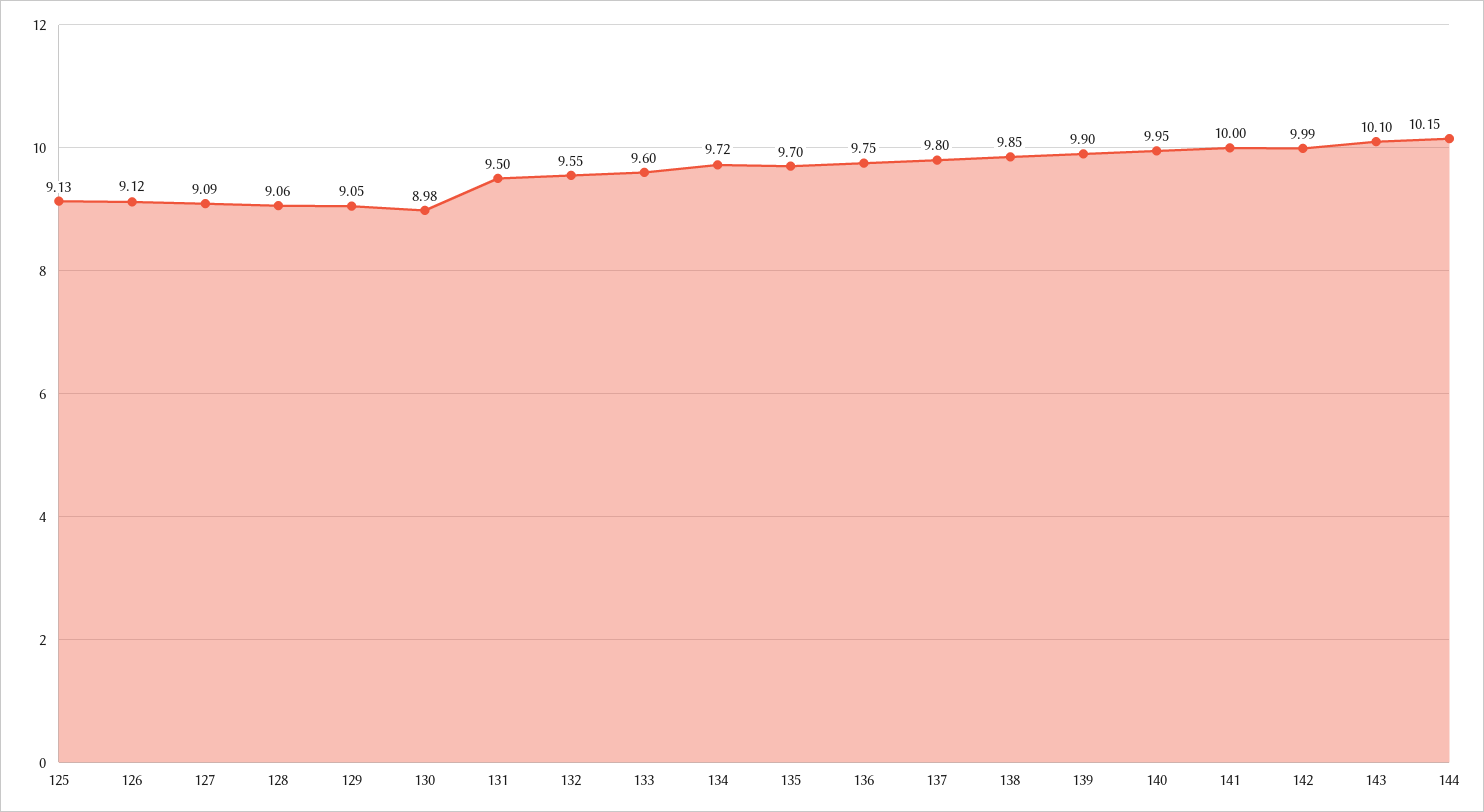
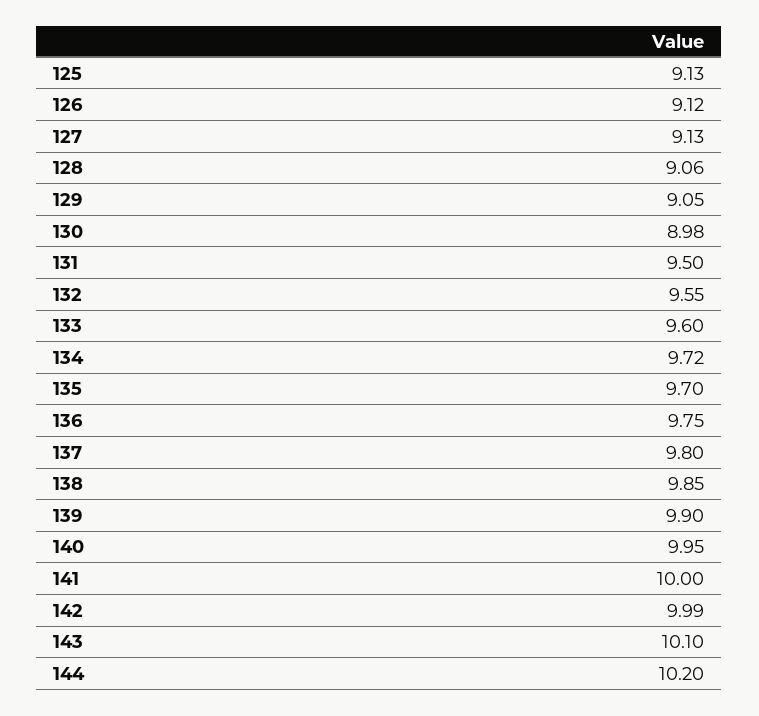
  {
    "125": 9.13,
    "126": 9.12,
-   "127": 9.09,
+   "127": 9.13,
    "128": 9.06,
    "129": 9.05,
    "130": 8.98,
    "131": 9.5,
    "132": 9.55,
    "133": 9.6,
    "134": 9.72,
    "135": 9.7,
    "136": 9.75,
    "137": 9.8,
    "138": 9.85,
    "139": 9.9,
    "140": 9.95,
    "141": 10,
    "142": 9.99,
    "143": 10.1,
-   "144": 10.15
+   "144": 10.2
  }

